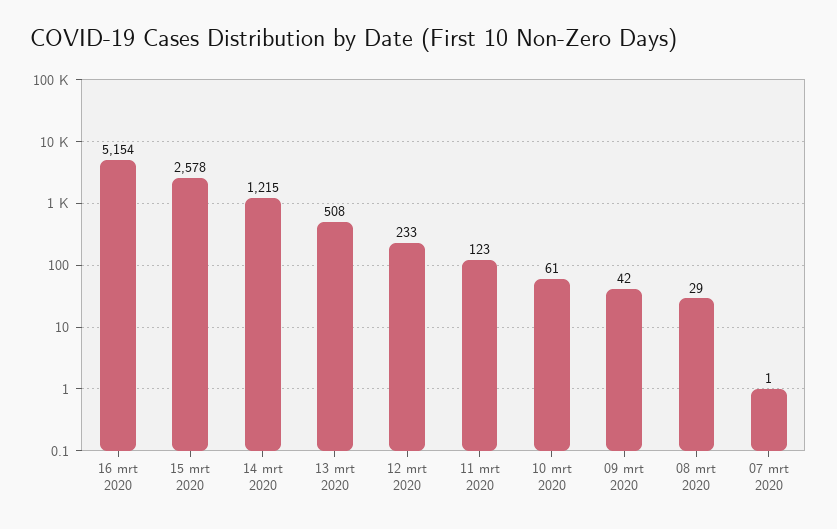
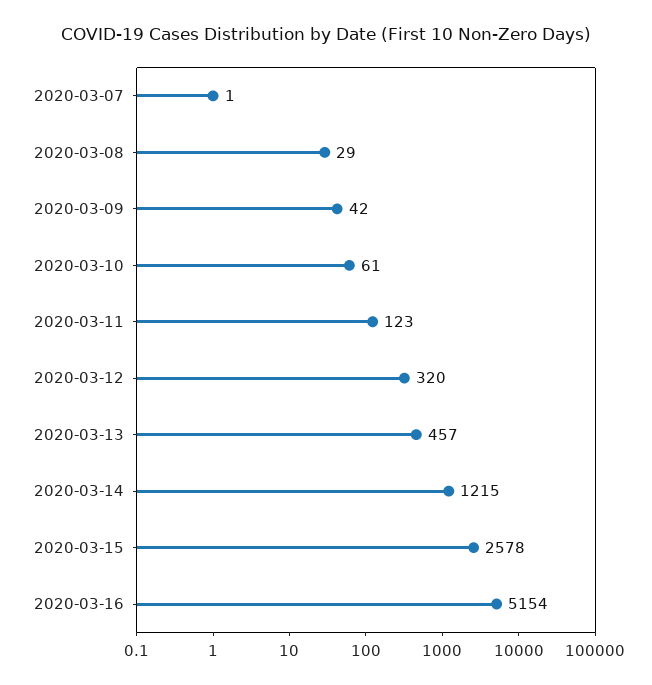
  {
    "16 mrt 2020": 5154,
    "15 mrt 2020": 2578,
    "14 mrt 2020": 1215,
-   "13 mrt 2020": 508,
+   "13 mrt 2020": 457,
-   "12 mrt 2020": 233,
+   "12 mrt 2020": 320,
    "11 mrt 2020": 123,
    "10 mrt 2020": 61,
    "09 mrt 2020": 42,
    "08 mrt 2020": 29,
    "07 mrt 2020": 1
  }

